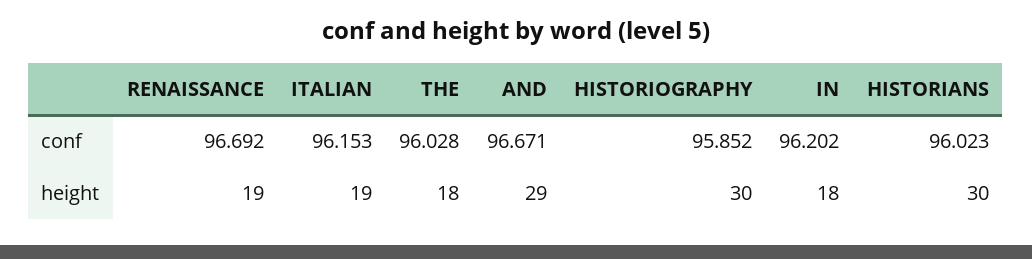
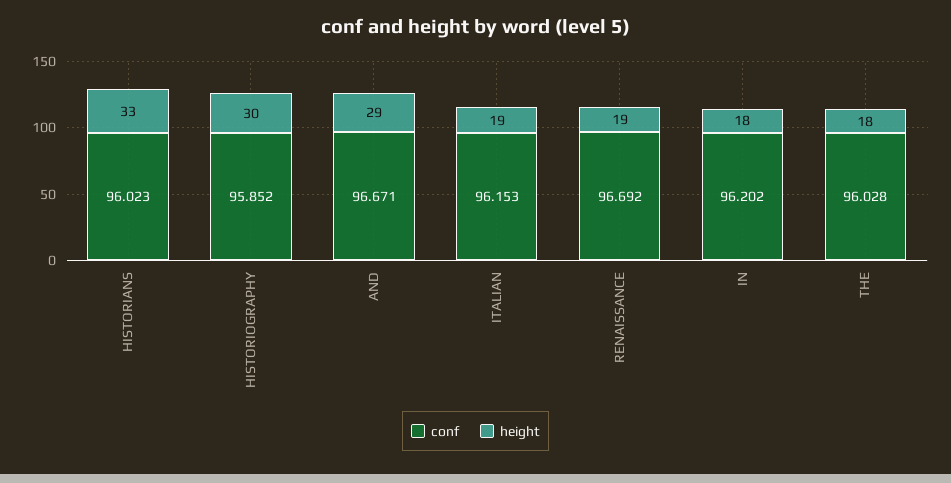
  {
    "conf": {
      "RENAISSANCE": 96.692,
      "ITALIAN": 96.153,
      "THE": 96.028,
      "AND": 96.671,
      "HISTORIOGRAPHY": 95.852,
      "IN": 96.202,
      "HISTORIANS": 96.023
    },
    "height": {
      "RENAISSANCE": 19,
      "ITALIAN": 19,
      "THE": 18,
      "AND": 29,
      "HISTORIOGRAPHY": 30,
      "IN": 18,
-     "HISTORIANS": 30
+     "HISTORIANS": 33
    }
  }

